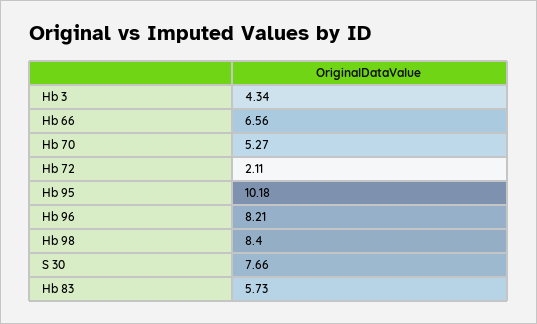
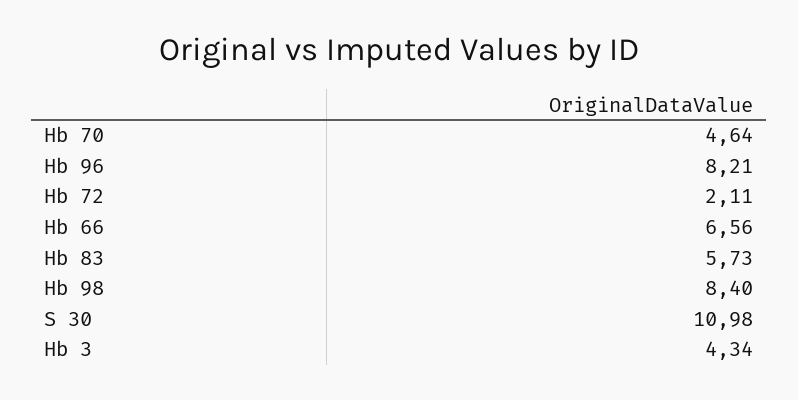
  {
    "Hb 3": 4.34,
    "Hb 66": 6.56,
-   "Hb 70": 5.27,
+   "Hb 70": 4.64,
    "Hb 72": 2.11,
-   "Hb 95": 10.18,
    "Hb 96": 8.21,
    "Hb 98": 8.4,
-   "S 30": 7.66,
+   "S 30": 10.98,
    "Hb 83": 5.73
  }

